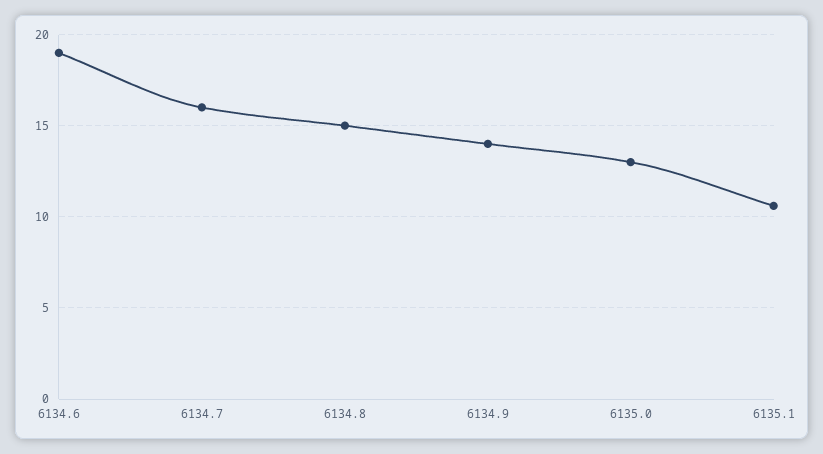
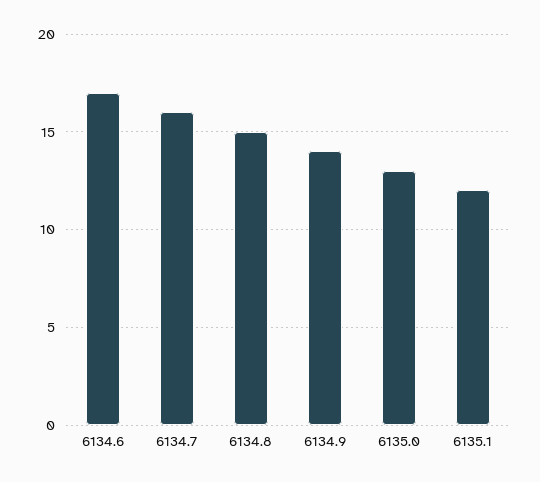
  {
-   "6134.6": 19,
+   "6134.6": 17,
    "6134.7": 16,
    "6134.8": 15,
    "6134.9": 14,
    "6135.0": 13,
-   "6135.1": 10.5
+   "6135.1": 12
  }

